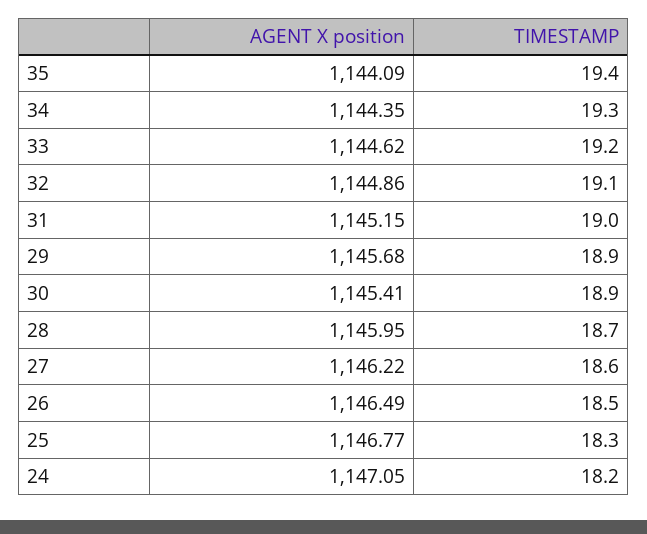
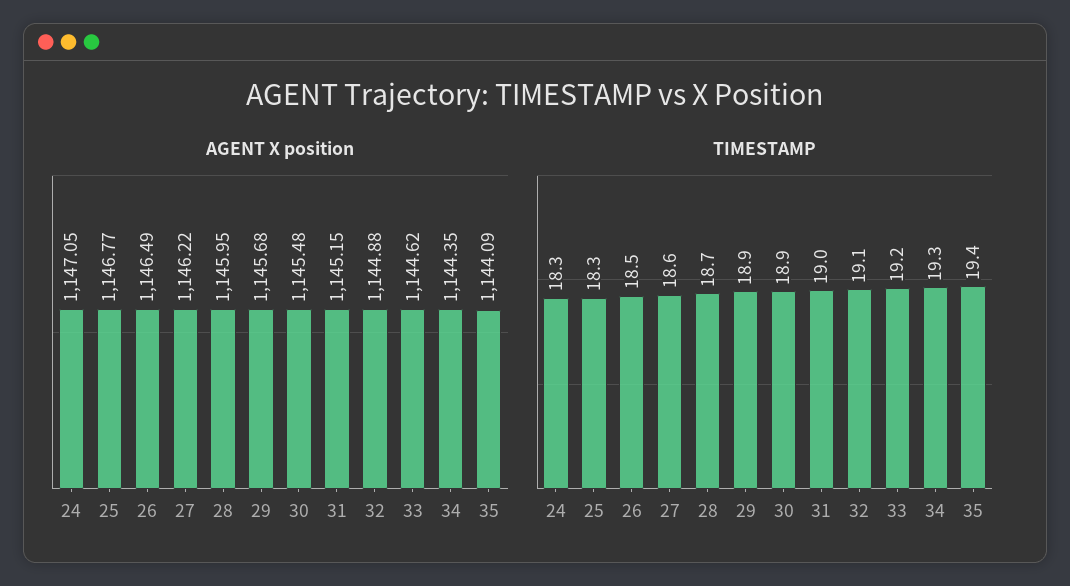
  {
    "AGENT X position": {
      "35": 1144.09,
      "34": 1144.35,
      "33": 1144.62,
-     "32": 1144.86,
+     "32": 1144.88,
      "31": 1145.15,
      "29": 1145.68,
-     "30": 1145.41,
+     "30": 1145.48,
      "28": 1145.95,
      "27": 1146.22,
      "26": 1146.49,
      "25": 1146.77,
      "24": 1147.05
    },
    "TIMESTAMP": {
      "35": 19.4,
      "34": 19.3,
      "33": 19.2,
      "32": 19.1,
      "31": 19,
      "29": 18.9,
      "30": 18.9,
      "28": 18.7,
      "27": 18.6,
      "26": 18.5,
      "25": 18.3,
-     "24": 18.2
+     "24": 18.3
    }
  }

